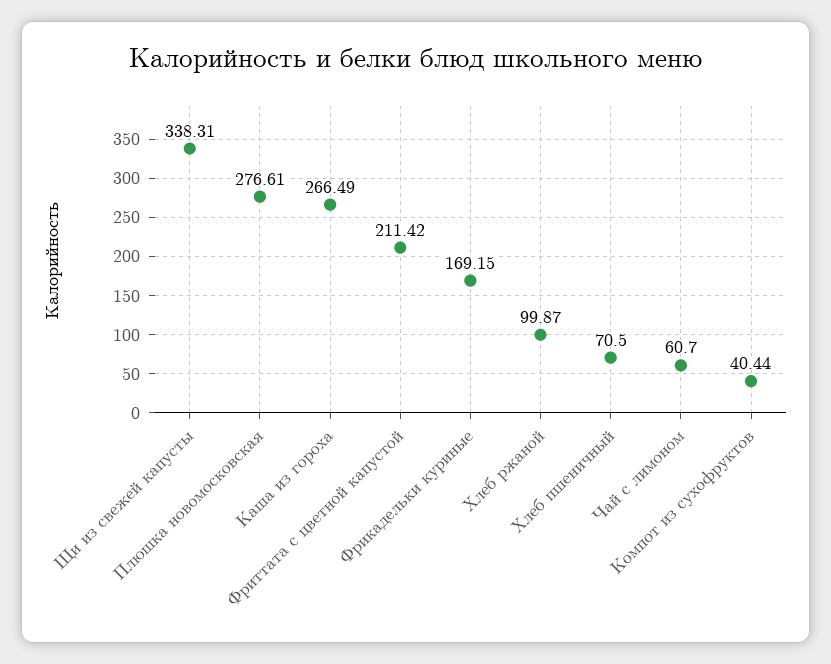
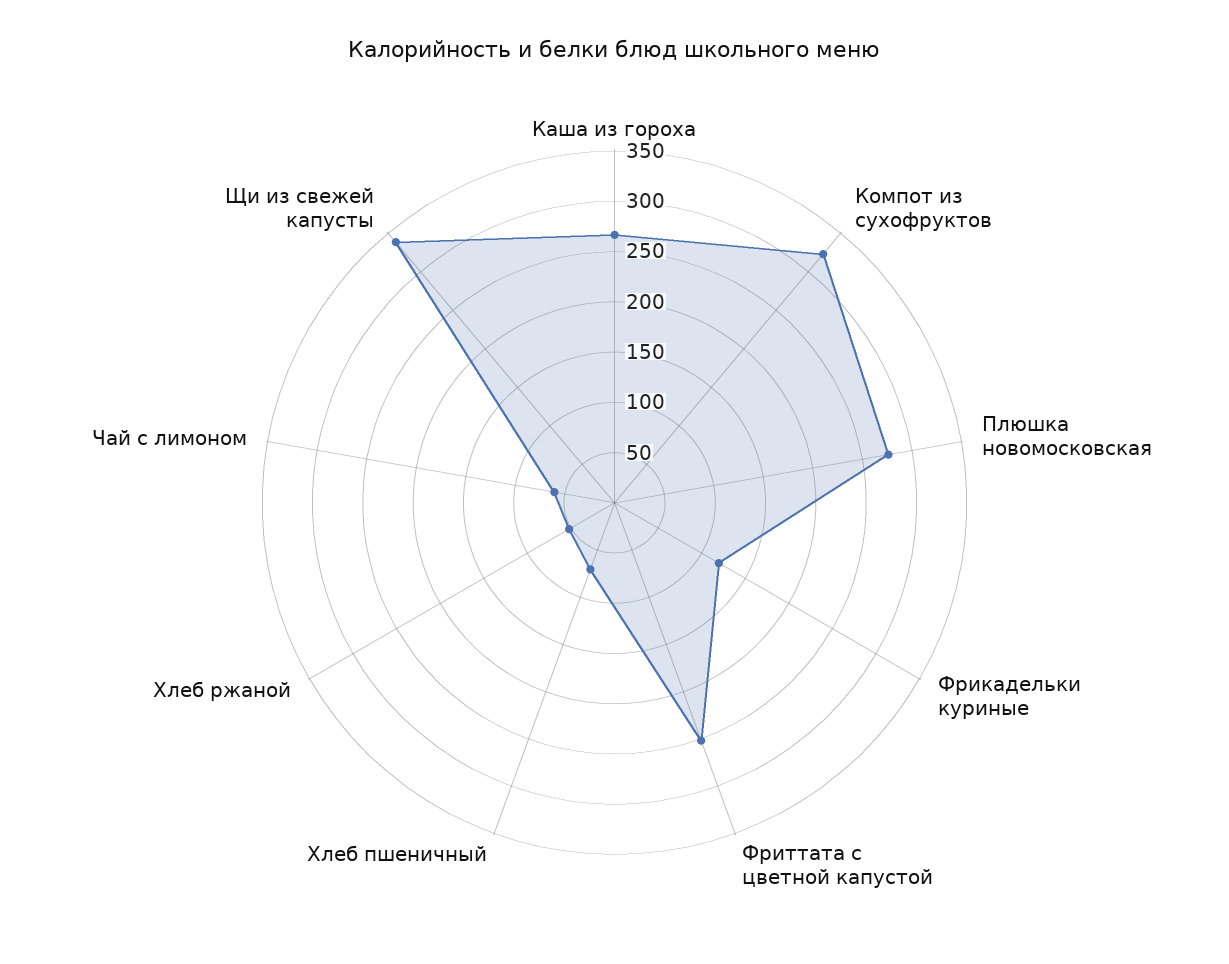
  {
    "Щи из свежей капусты": 338.31,
    "Плюшка новомосковская": 276.61,
    "Каша из гороха": 266.49,
-   "Фриттата с цветной капустой": 211.42,
+   "Фриттата с цветной капустой": 250,
-   "Фрикадельки куриные": 169.15,
+   "Фрикадельки куриные": 120,
-   "Хлеб ржаной": 99.87,
+   "Хлеб ржаной": 50,
    "Хлеб пшеничный": 70.5,
    "Чай с лимоном": 60.7,
-   "Компот из сухофруктов": 40.44
+   "Компот из сухофруктов": 320
  }

